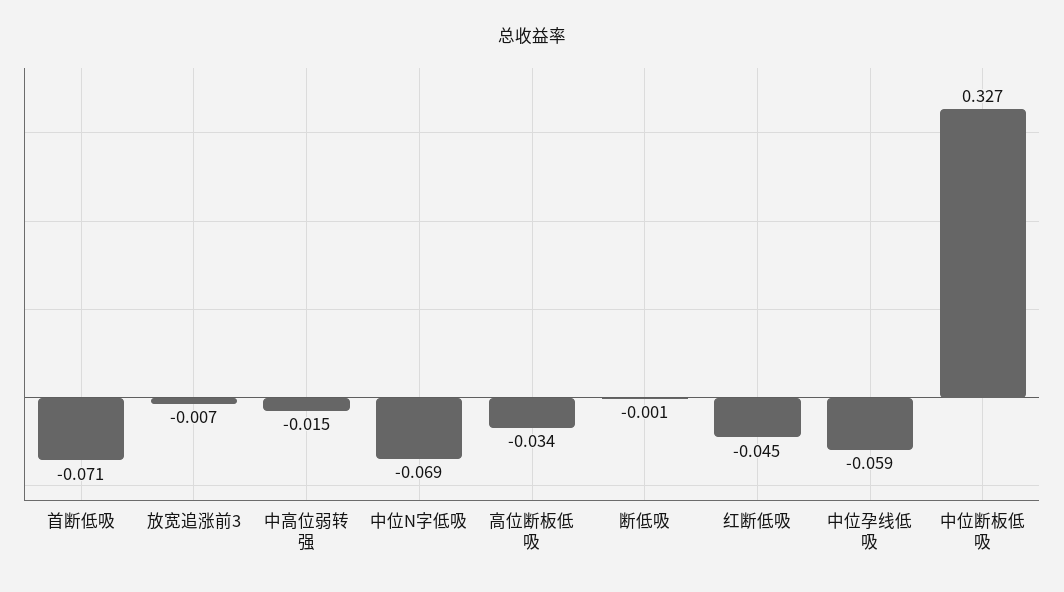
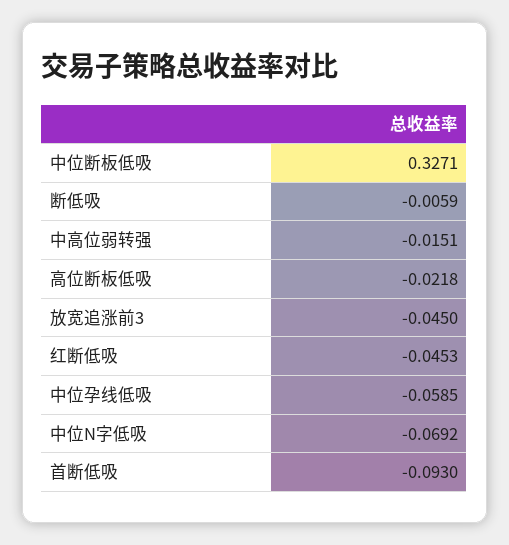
  {
-   "首断低吸": -0.071,
+   "首断低吸": -0.093,
-   "放宽追涨前3": -0.007,
+   "放宽追涨前3": -0.045,
    "中高位弱转强": -0.0151,
    "中位N字低吸": -0.0692,
-   "高位断板低吸": -0.034,
+   "高位断板低吸": -0.0218,
-   "断低吸": -0.001,
+   "断低吸": -0.0059,
    "红断低吸": -0.0453,
    "中位孕线低吸": -0.0585,
    "中位断板低吸": 0.3271
  }

